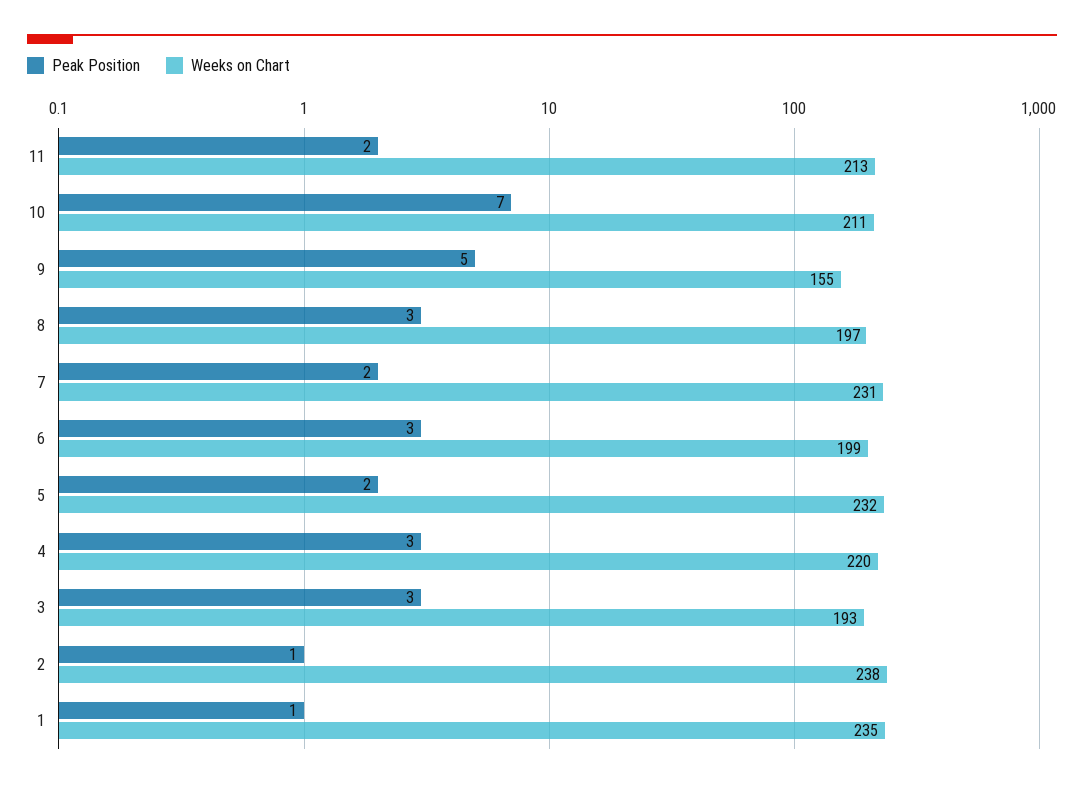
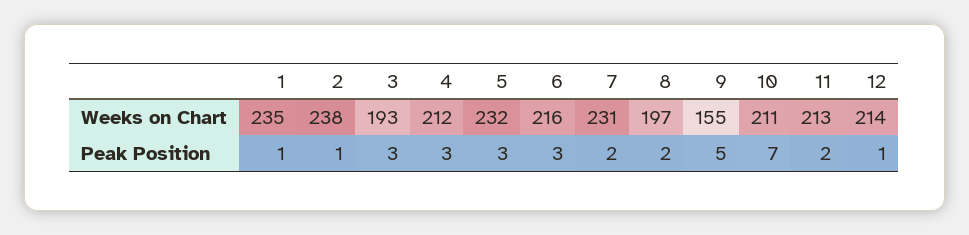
  {
    "Peak Position": {
      "11": 2,
      "10": 7,
      "9": 5,
-     "8": 3,
+     "8": 2,
      "7": 2,
      "6": 3,
-     "5": 2,
+     "5": 3,
      "4": 3,
      "3": 3,
      "2": 1,
-     "1": 1
+     "1": 1,
+     "12": 1
    },
    "Weeks on Chart": {
      "11": 213,
      "10": 211,
      "9": 155,
      "8": 197,
      "7": 231,
-     "6": 199,
+     "6": 216,
      "5": 232,
-     "4": 220,
+     "4": 212,
      "3": 193,
      "2": 238,
-     "1": 235
+     "1": 235,
+     "12": 214
    }
  }

